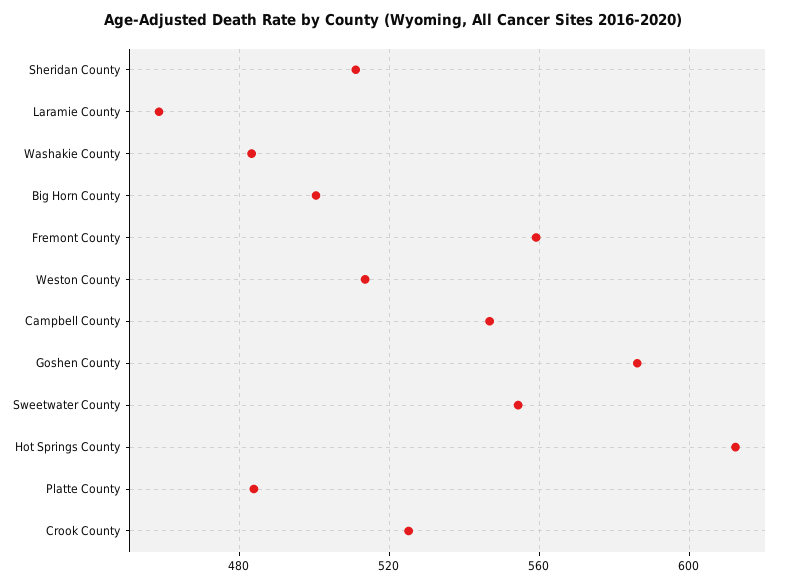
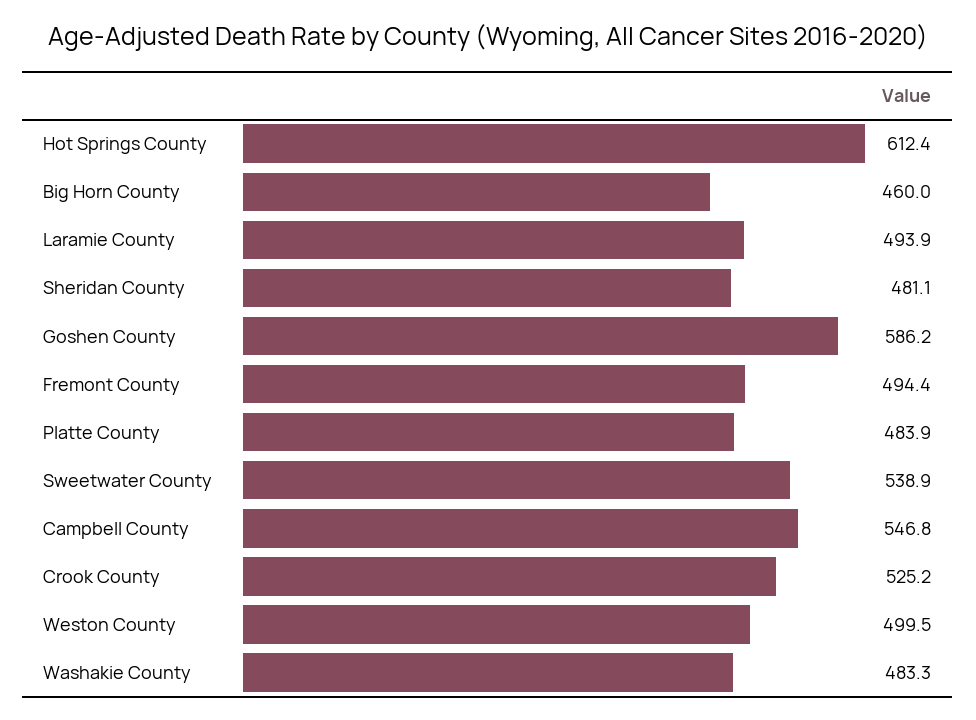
  {
-   "Sheridan County": 510,
+   "Sheridan County": 481.1,
-   "Laramie County": 460,
+   "Laramie County": 493.9,
    "Washakie County": 483.3,
-   "Big Horn County": 500,
+   "Big Horn County": 460,
-   "Fremont County": 560,
+   "Fremont County": 494.4,
-   "Weston County": 515,
+   "Weston County": 499.5,
    "Campbell County": 546.8,
    "Goshen County": 586.2,
-   "Sweetwater County": 555,
+   "Sweetwater County": 538.9,
    "Hot Springs County": 612.4,
    "Platte County": 483.9,
    "Crook County": 525.2
  }

